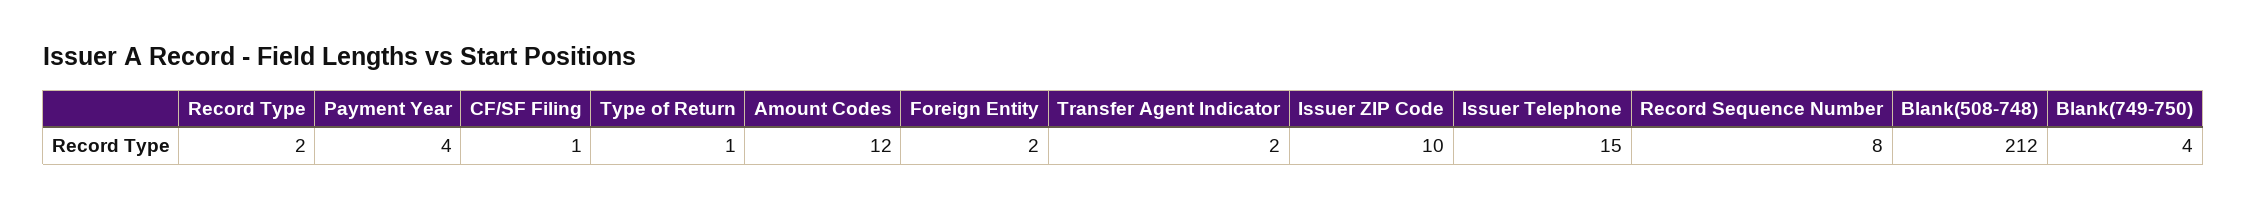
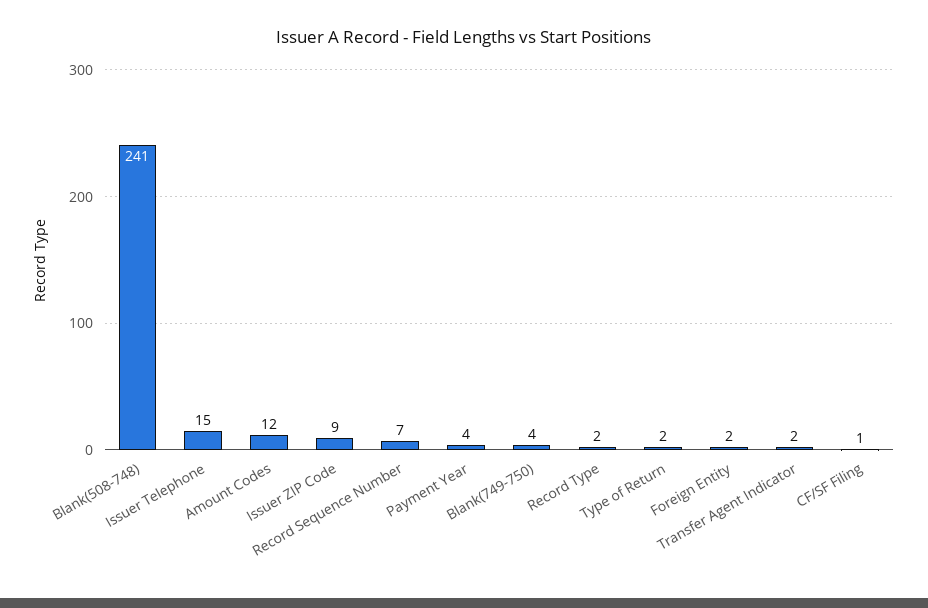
  {
    "Record Type": 2,
    "Payment Year": 4,
    "CF/SF Filing": 1,
-   "Type of Return": 1,
+   "Type of Return": 2,
    "Amount Codes": 12,
    "Foreign Entity": 2,
    "Transfer Agent Indicator": 2,
-   "Issuer ZIP Code": 10,
+   "Issuer ZIP Code": 9,
    "Issuer Telephone": 15,
-   "Record Sequence Number": 8,
+   "Record Sequence Number": 7,
-   "Blank(508-748)": 212,
+   "Blank(508-748)": 241,
    "Blank(749-750)": 4
  }

